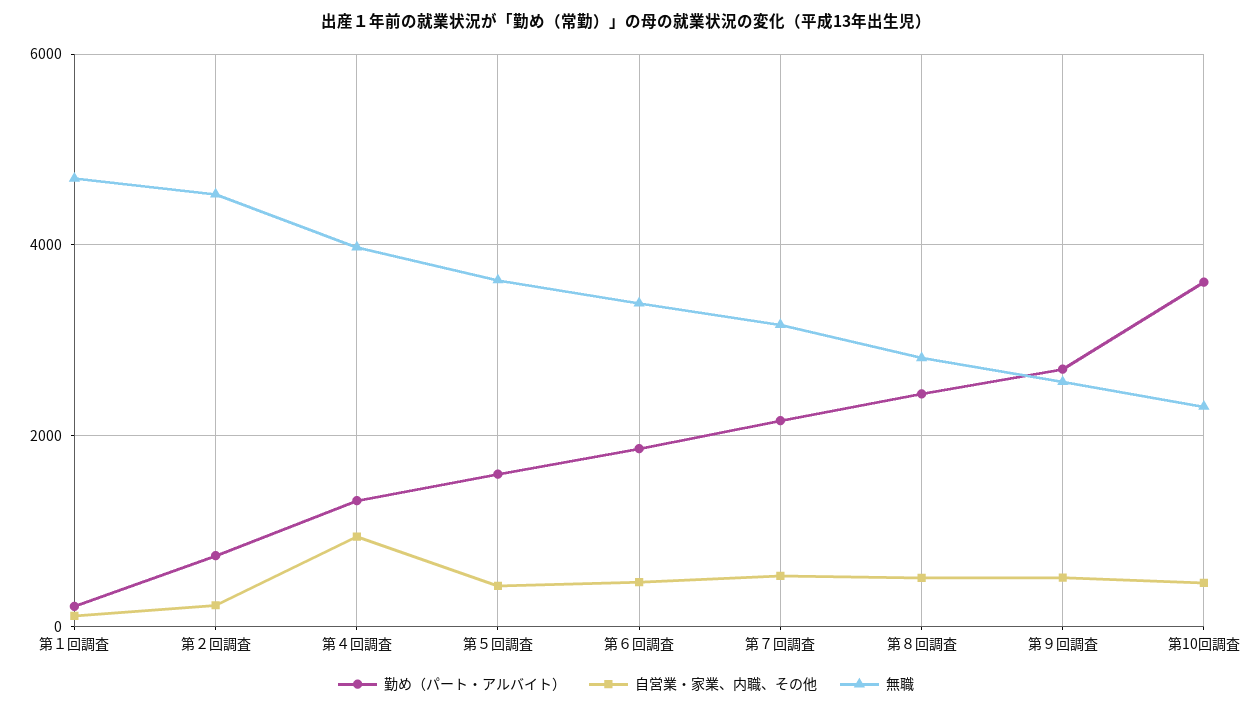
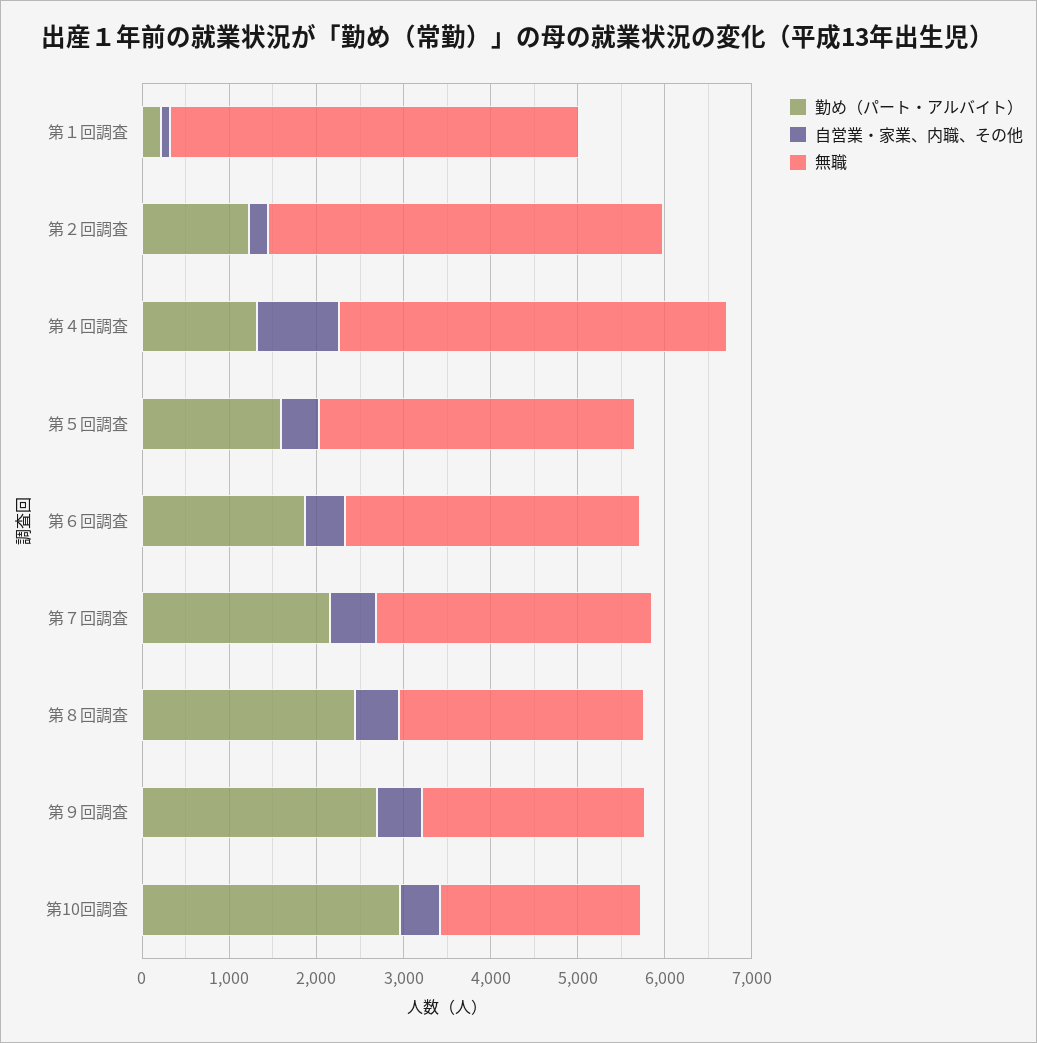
  {
    "勤め（パート・アルバイト）": {
      "第１回調査": 200,
-     "第２回調査": 800,
+     "第２回調査": 1200,
      "第４回調査": 1400,
      "第５回調査": 1600,
      "第６回調査": 1800,
      "第７回調査": 2200,
      "第８回調査": 2400,
      "第９回調査": 2600,
-     "第10回調査": 3600
+     "第10回調査": 3000
    },
    "自営業・家業、内職、その他": {
      "第１回調査": 200,
      "第２回調査": 200,
      "第４回調査": 1000,
      "第５回調査": 400,
      "第６回調査": 400,
      "第７回調査": 600,
      "第８回調査": 600,
      "第９回調査": 600,
      "第10回調査": 400
    },
    "無職": {
      "第１回調査": 4600,
      "第２回調査": 4600,
-     "第４回調査": 4000,
+     "第４回調査": 4400,
      "第５回調査": 3600,
      "第６回調査": 3400,
      "第７回調査": 3200,
      "第８回調査": 2800,
      "第９回調査": 2600,
      "第10回調査": 2400
    }
  }

